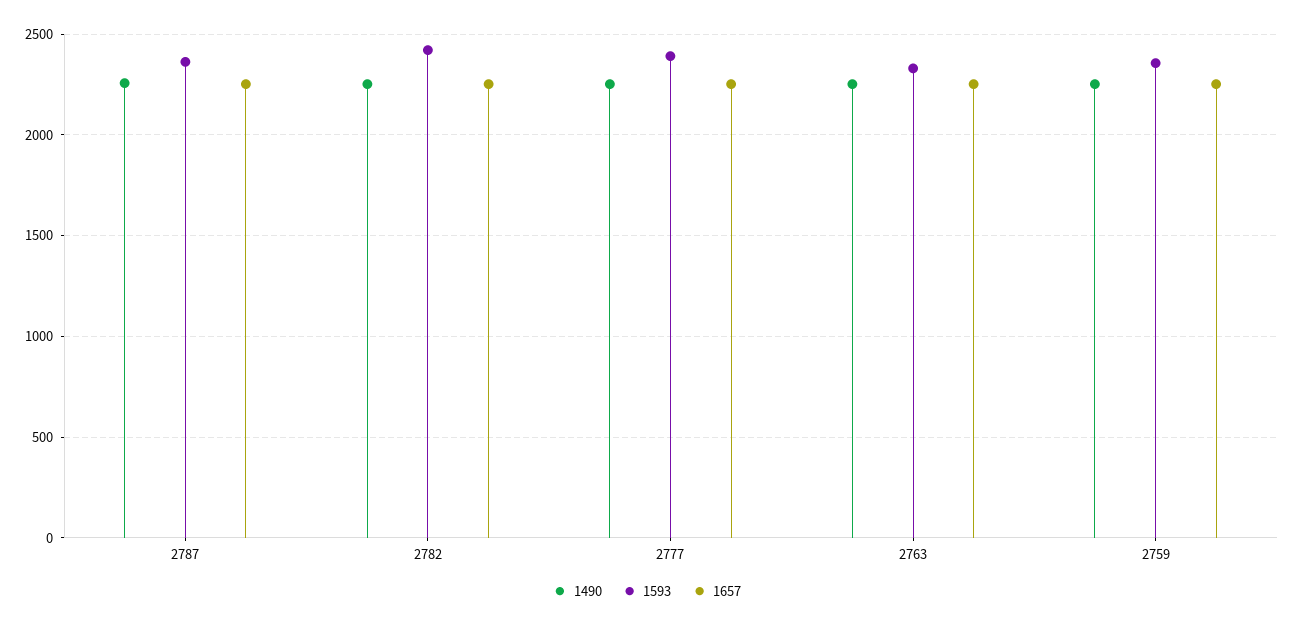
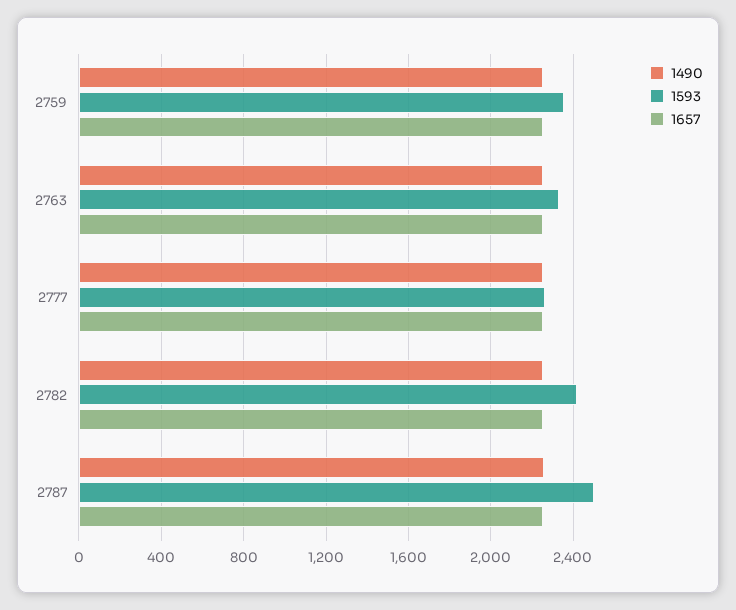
  {
    "1490": {
      "2787": 2250,
      "2782": 2250,
      "2777": 2250,
      "2763": 2250,
      "2759": 2250
    },
    "1593": {
-     "2787": 2350,
+     "2787": 2500,
      "2782": 2400,
-     "2777": 2400,
+     "2777": 2250,
      "2763": 2350,
      "2759": 2350
    },
    "1657": {
      "2787": 2250,
      "2782": 2250,
      "2777": 2250,
      "2763": 2250,
      "2759": 2250
    }
  }

